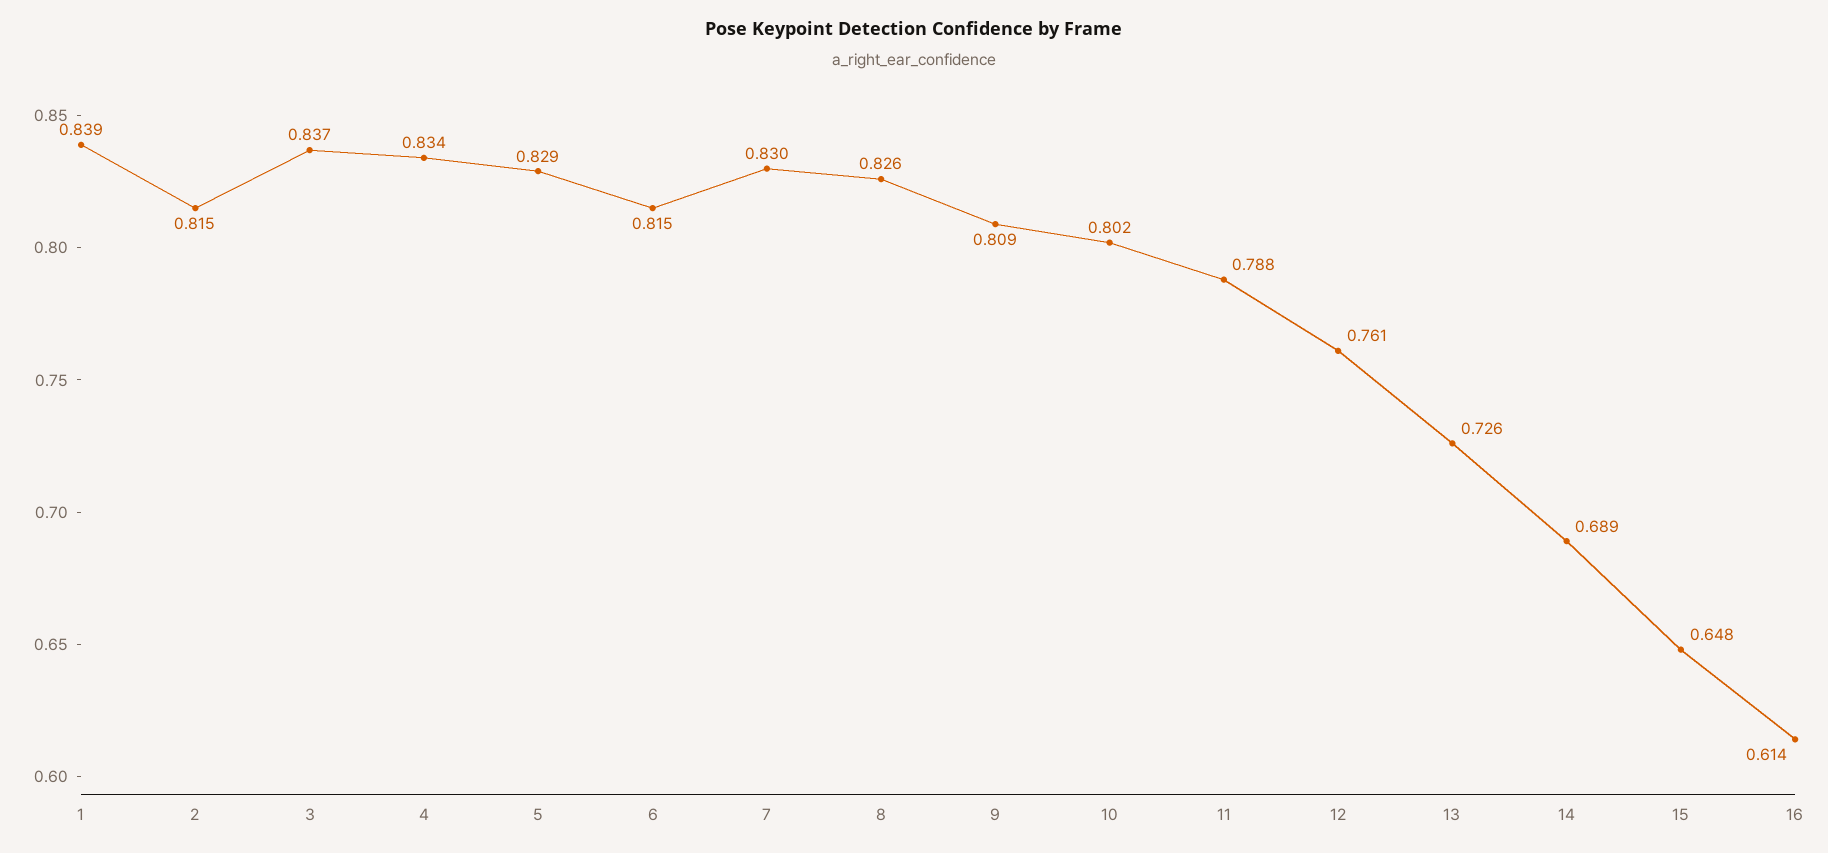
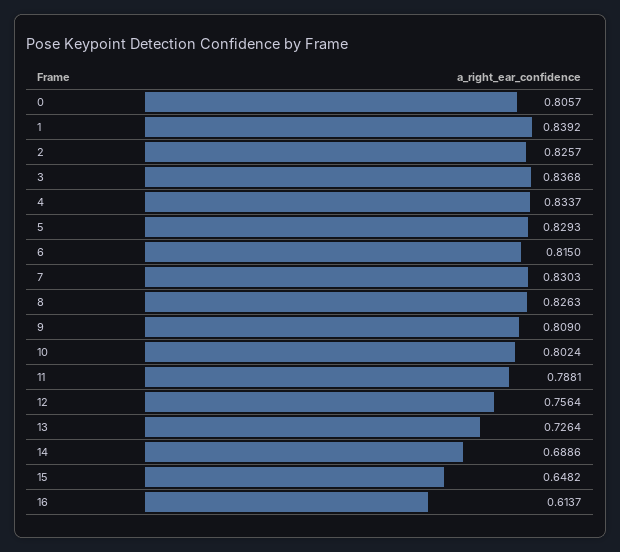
  {
    "1": 0.8392,
-   "2": 0.815,
+   "2": 0.8257,
    "3": 0.8368,
    "4": 0.8337,
    "5": 0.8293,
    "6": 0.815,
    "7": 0.8303,
    "8": 0.8263,
    "9": 0.809,
    "10": 0.8024,
    "11": 0.7881,
-   "12": 0.761,
+   "12": 0.7564,
    "13": 0.7264,
    "14": 0.6886,
    "15": 0.6482,
-   "16": 0.6137
+   "16": 0.6137,
+   "0": 0.8057
  }

